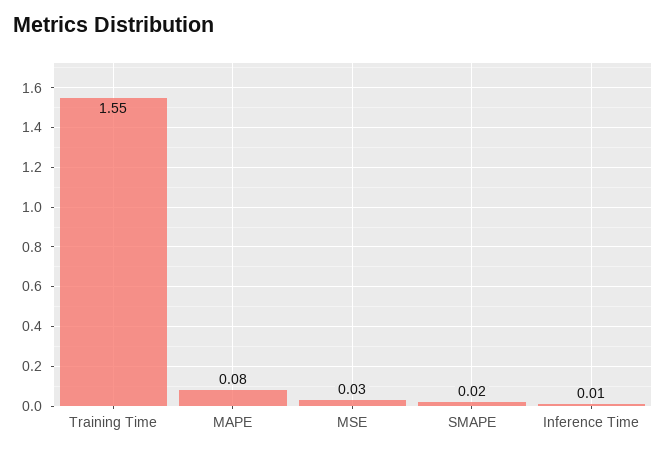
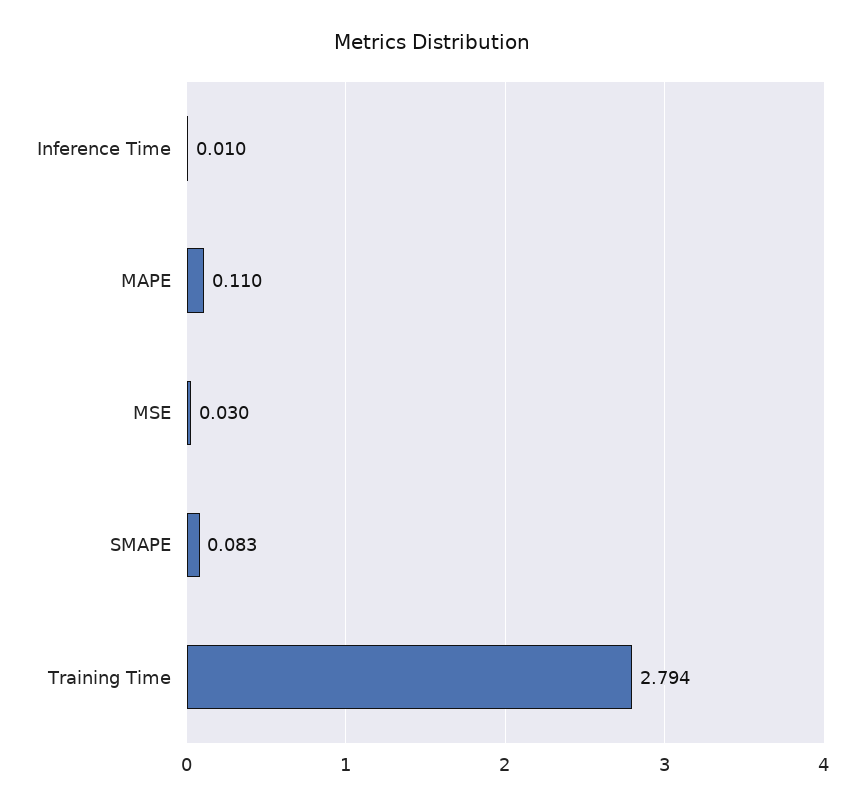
  {
-   "Training Time": 1.55,
+   "Training Time": 2.794,
-   "MAPE": 0.08,
+   "MAPE": 0.11,
    "MSE": 0.03,
-   "SMAPE": 0.02,
+   "SMAPE": 0.083,
    "Inference Time": 0.01
  }

